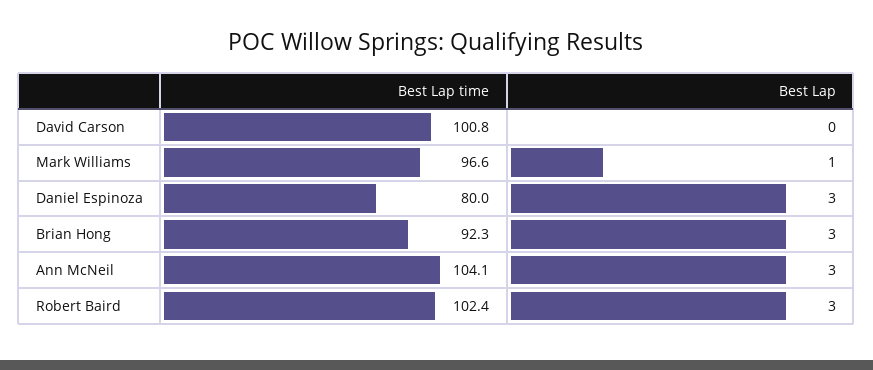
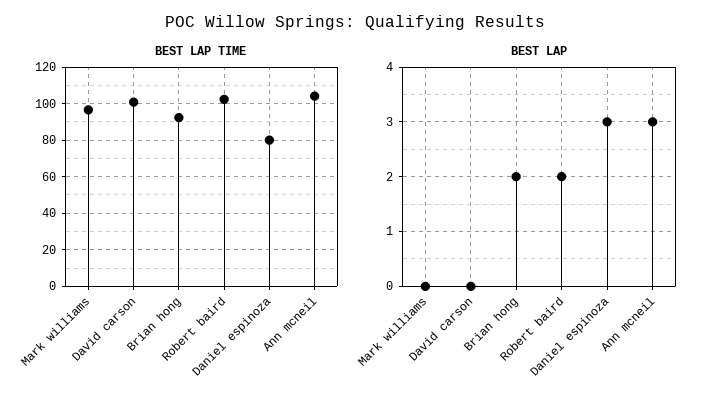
  {
    "Best Lap time": {
      "David Carson": 100.8,
      "Mark Williams": 96.6,
      "Daniel Espinoza": 80,
      "Brian Hong": 92.3,
      "Ann McNeil": 104.1,
      "Robert Baird": 102.4
    },
    "Best Lap": {
      "David Carson": 0,
-     "Mark Williams": 1,
+     "Mark Williams": 0,
      "Daniel Espinoza": 3,
-     "Brian Hong": 3,
+     "Brian Hong": 2,
      "Ann McNeil": 3,
-     "Robert Baird": 3
+     "Robert Baird": 2
    }
  }

